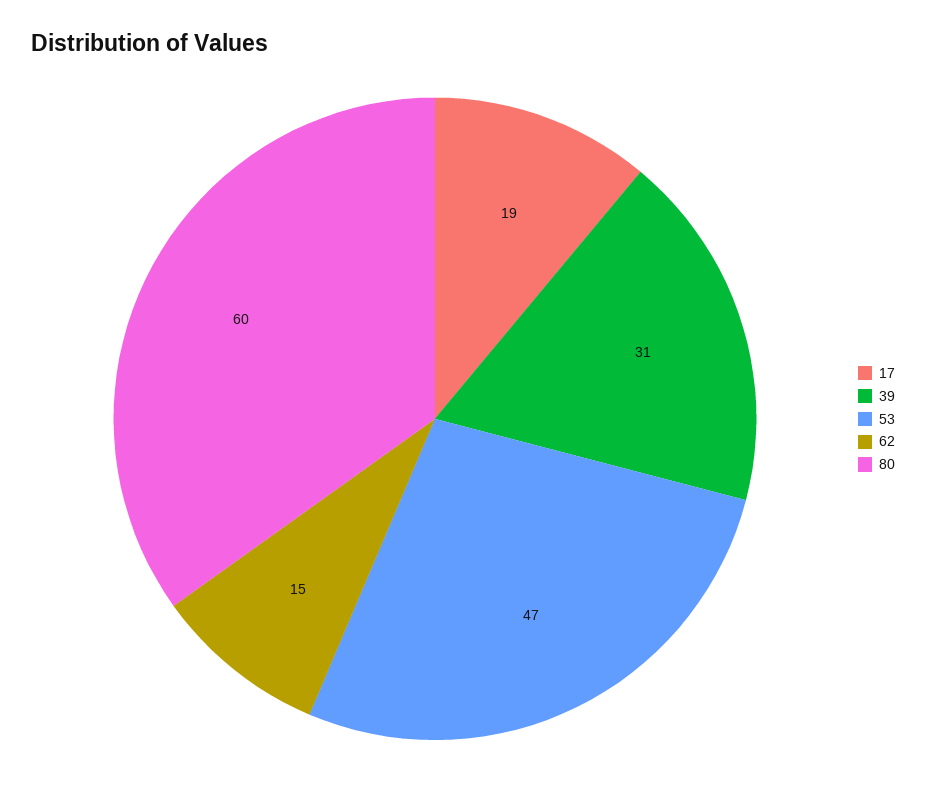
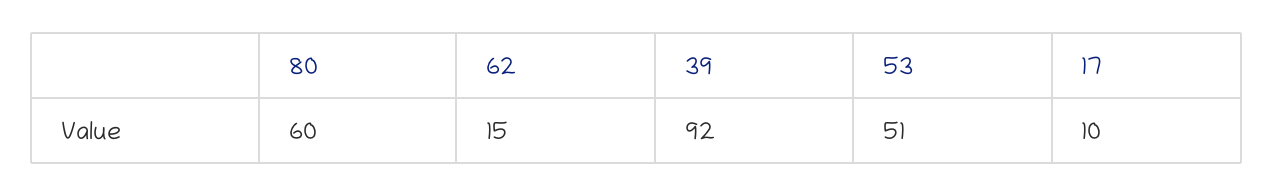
  {
-   "17": 19,
+   "17": 10,
-   "39": 31,
+   "39": 92,
-   "53": 47,
+   "53": 51,
    "62": 15,
    "80": 60
  }

